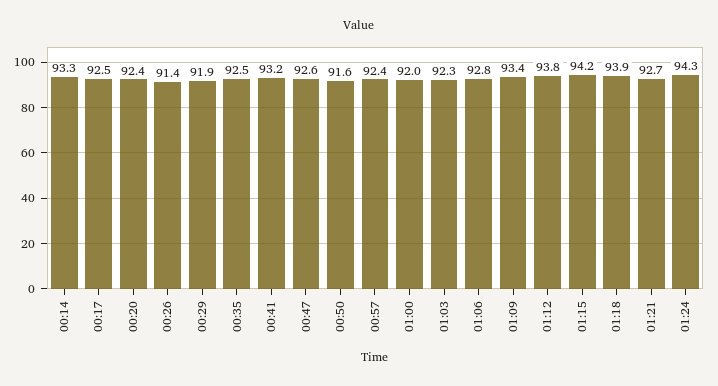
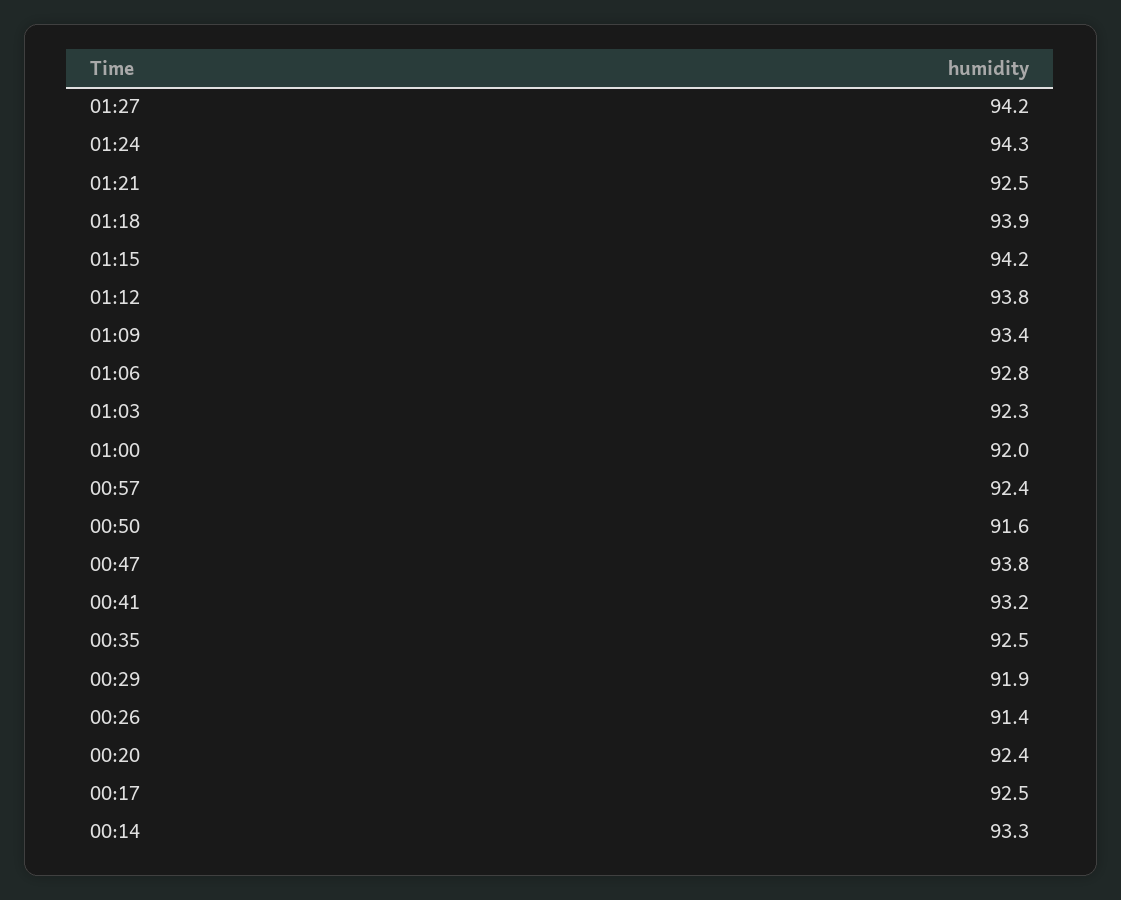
  {
    "00:14": 93.3,
    "00:17": 92.5,
    "00:20": 92.4,
    "00:26": 91.4,
    "00:29": 91.9,
    "00:35": 92.5,
    "00:41": 93.2,
-   "00:47": 92.6,
+   "00:47": 93.8,
    "00:50": 91.6,
    "00:57": 92.4,
    "01:00": 92,
    "01:03": 92.3,
    "01:06": 92.8,
    "01:09": 93.4,
    "01:12": 93.8,
    "01:15": 94.2,
    "01:18": 93.9,
-   "01:21": 92.7,
+   "01:21": 92.5,
-   "01:24": 94.3
+   "01:24": 94.3,
+   "01:27": 94.2
  }

